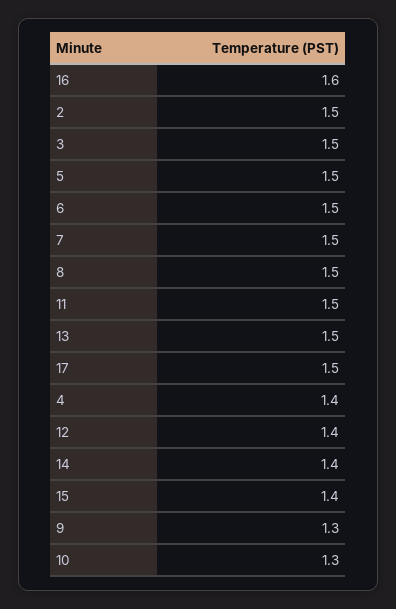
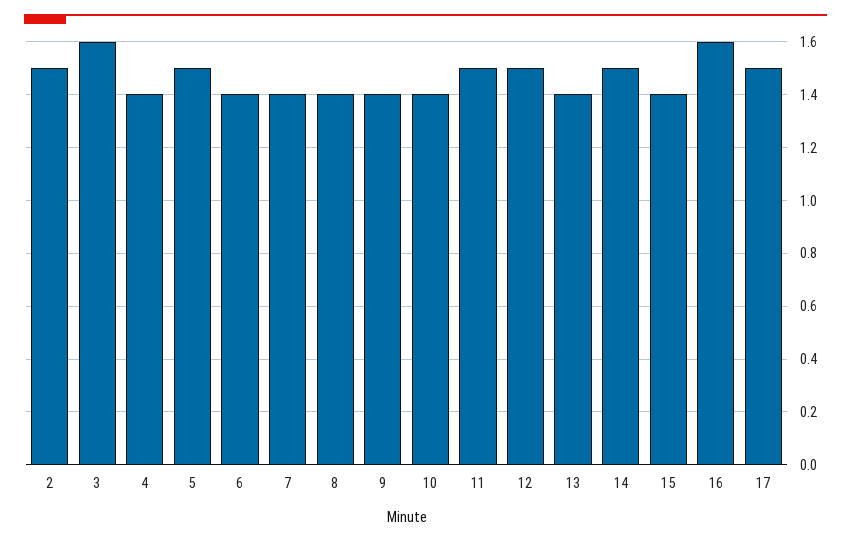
  {
    "16": 1.6,
    "2": 1.5,
-   "3": 1.5,
+   "3": 1.6,
    "5": 1.5,
-   "6": 1.5,
+   "6": 1.4,
-   "7": 1.5,
+   "7": 1.4,
-   "8": 1.5,
+   "8": 1.4,
    "11": 1.5,
-   "13": 1.5,
+   "13": 1.4,
    "17": 1.5,
    "4": 1.4,
-   "12": 1.4,
+   "12": 1.5,
-   "14": 1.4,
+   "14": 1.5,
    "15": 1.4,
-   "9": 1.3,
+   "9": 1.4,
-   "10": 1.3
+   "10": 1.4
  }

